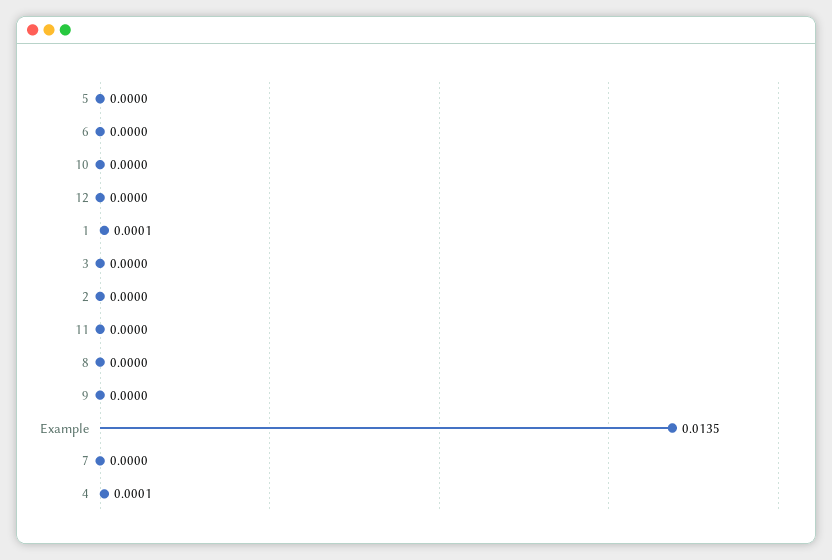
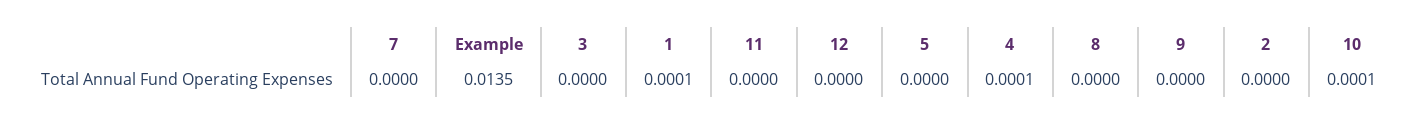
  {
    "5": 0,
-   "6": 0,
-   "10": 0,
+   "10": 0.0001,
    "12": 0,
    "1": 0.0001,
    "3": 0,
    "2": 0,
    "11": 0,
    "8": 0,
    "9": 0,
    "Example": 0.0135,
    "7": 0,
    "4": 0.0001
  }

